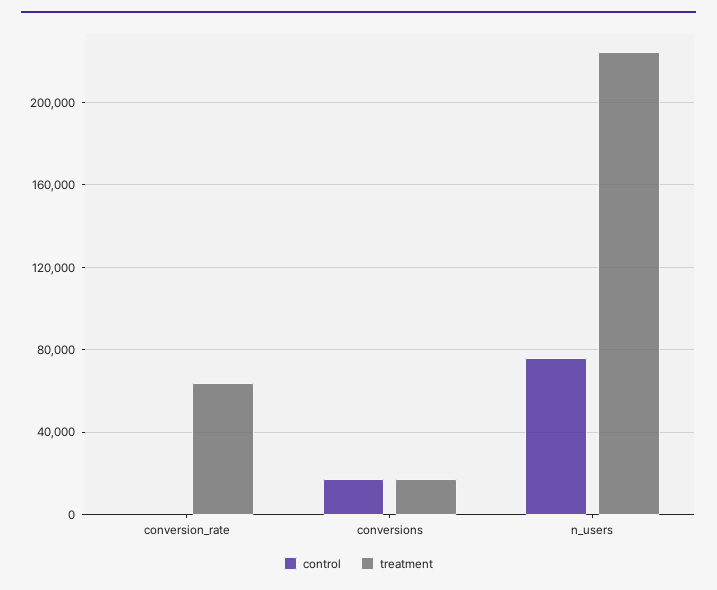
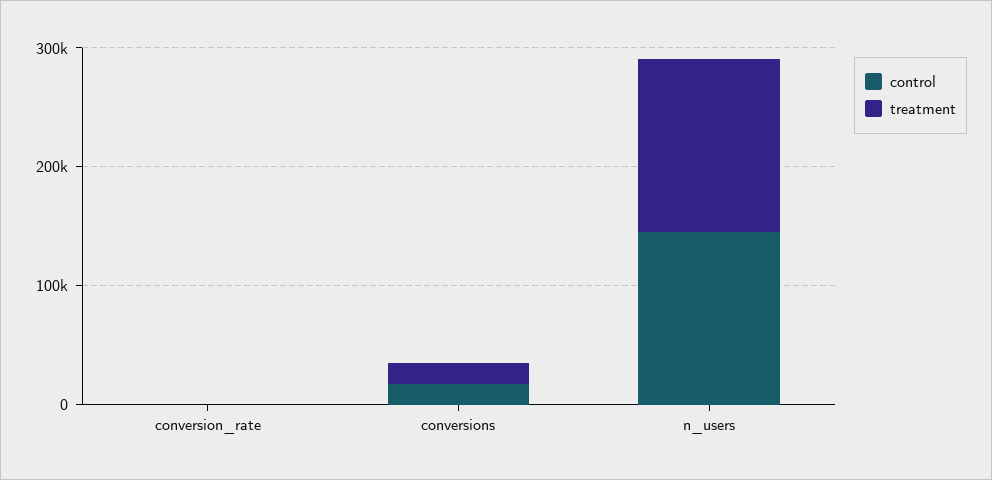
  {
    "control": {
      "conversion_rate": 0,
      "conversions": 15000,
-     "n_users": 75000
+     "n_users": 140000
    },
    "treatment": {
-     "conversion_rate": 65000,
+     "conversion_rate": 0,
      "conversions": 15000,
-     "n_users": 225000
+     "n_users": 140000
    }
  }

